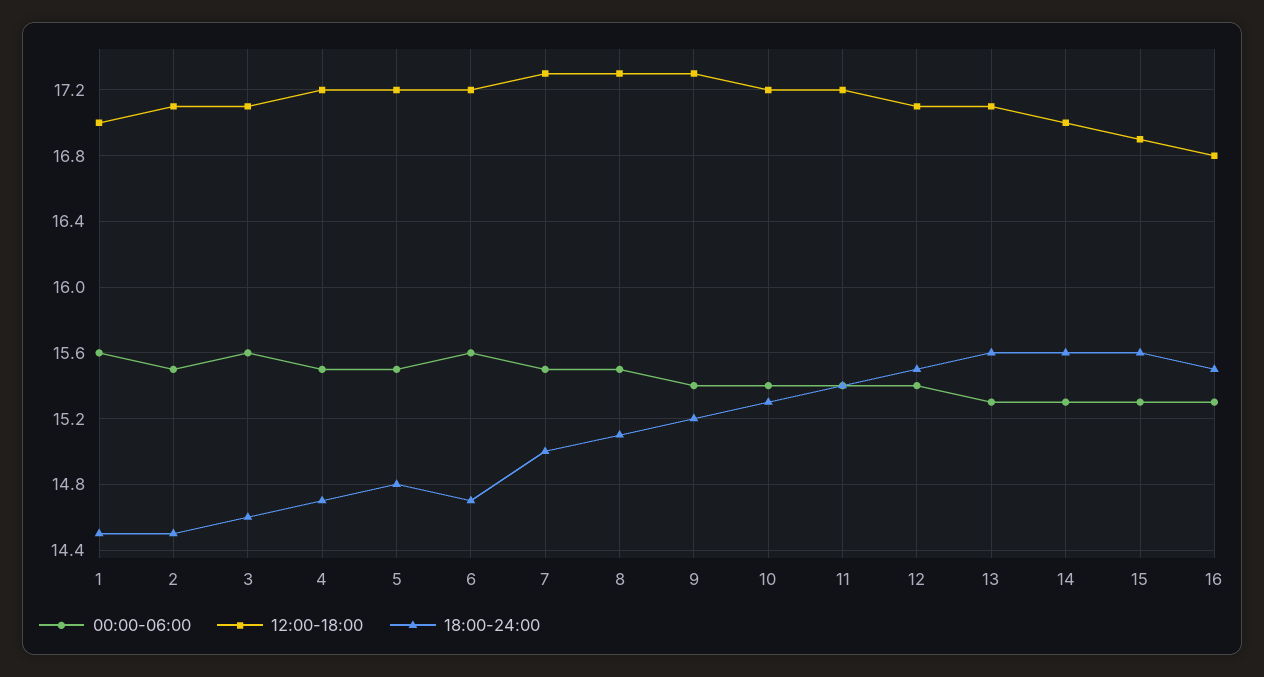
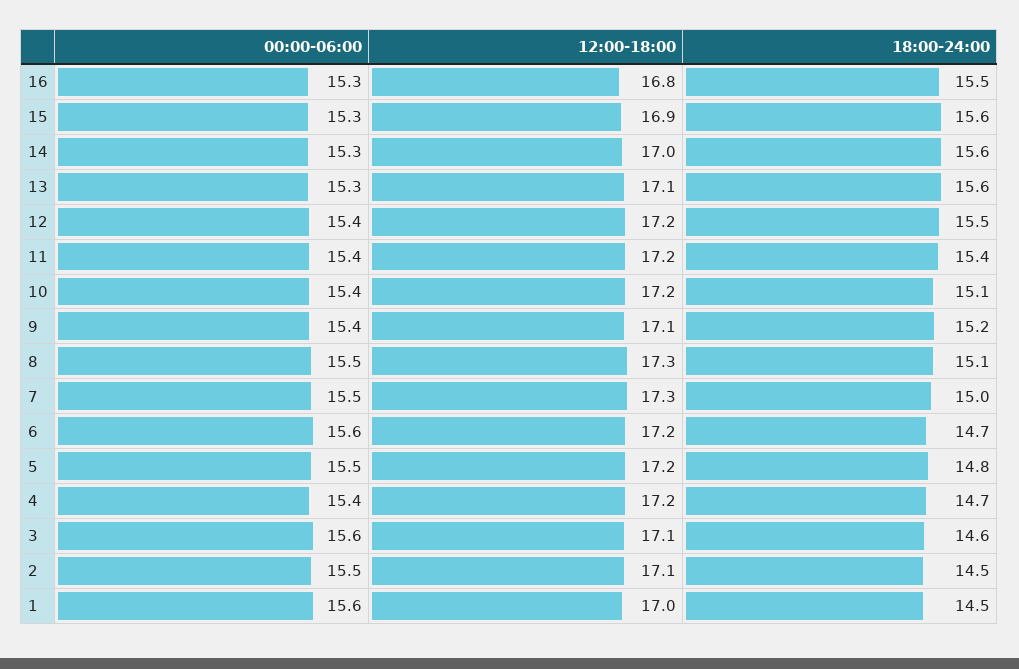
  {
    "00:00-06:00": {
      "1": 15.6,
      "2": 15.5,
      "3": 15.6,
-     "4": 15.5,
+     "4": 15.4,
      "5": 15.5,
      "6": 15.6,
      "7": 15.5,
      "8": 15.5,
      "9": 15.4,
      "10": 15.4,
      "11": 15.4,
      "12": 15.4,
      "13": 15.3,
      "14": 15.3,
      "15": 15.3,
      "16": 15.3
    },
    "12:00-18:00": {
      "1": 17,
      "2": 17.1,
      "3": 17.1,
      "4": 17.2,
      "5": 17.2,
      "6": 17.2,
      "7": 17.3,
      "8": 17.3,
-     "9": 17.3,
+     "9": 17.1,
      "10": 17.2,
      "11": 17.2,
-     "12": 17.1,
+     "12": 17.2,
      "13": 17.1,
      "14": 17,
      "15": 16.9,
      "16": 16.8
    },
    "18:00-24:00": {
      "1": 14.5,
      "2": 14.5,
      "3": 14.6,
      "4": 14.7,
      "5": 14.8,
      "6": 14.7,
      "7": 15,
      "8": 15.1,
      "9": 15.2,
-     "10": 15.3,
+     "10": 15.1,
      "11": 15.4,
      "12": 15.5,
      "13": 15.6,
      "14": 15.6,
      "15": 15.6,
      "16": 15.5
    }
  }

